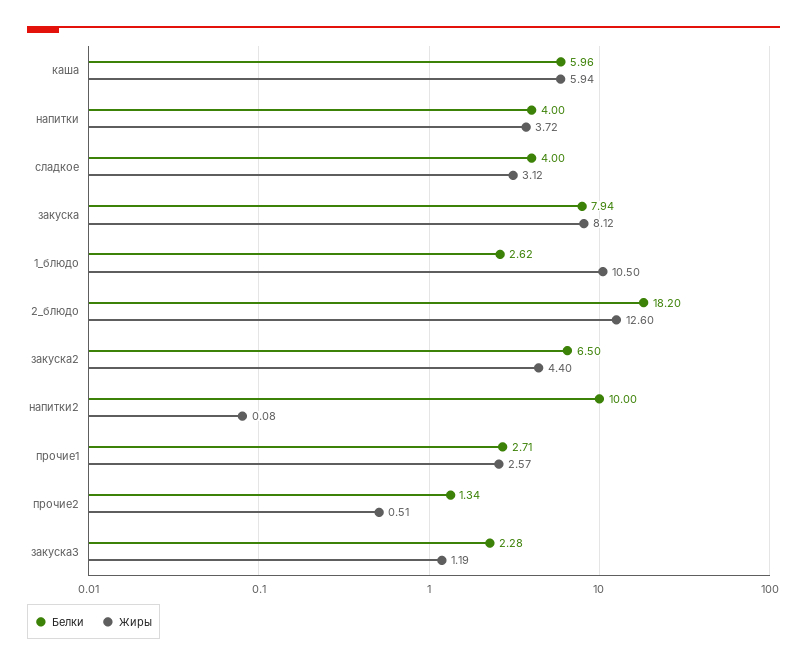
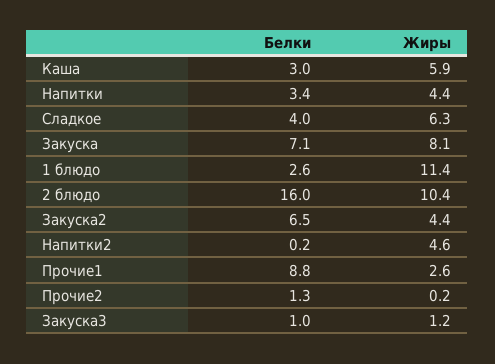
  {
    "Белки": {
-     "каша": 5.96,
+     "каша": 3,
-     "напитки": 4,
+     "напитки": 3.4,
      "сладкое": 4,
-     "закуска": 7.94,
+     "закуска": 7.1,
      "1_блюдо": 2.62,
-     "2_блюдо": 18.2,
+     "2_блюдо": 16,
      "закуска2": 6.5,
-     "напитки2": 10,
+     "напитки2": 0.2,
-     "прочие1": 2.71,
+     "прочие1": 8.8,
      "прочие2": 1.34,
-     "закуска3": 2.28
+     "закуска3": 1
    },
    "Жиры": {
      "каша": 5.94,
-     "напитки": 3.72,
+     "напитки": 4.4,
-     "сладкое": 3.12,
+     "сладкое": 6.3,
      "закуска": 8.12,
-     "1_блюдо": 10.5,
+     "1_блюдо": 11.4,
-     "2_блюдо": 12.6,
+     "2_блюдо": 10.4,
      "закуска2": 4.4,
-     "напитки2": 0.08,
+     "напитки2": 4.6,
      "прочие1": 2.57,
-     "прочие2": 0.51,
+     "прочие2": 0.2,
      "закуска3": 1.19
    }
  }

